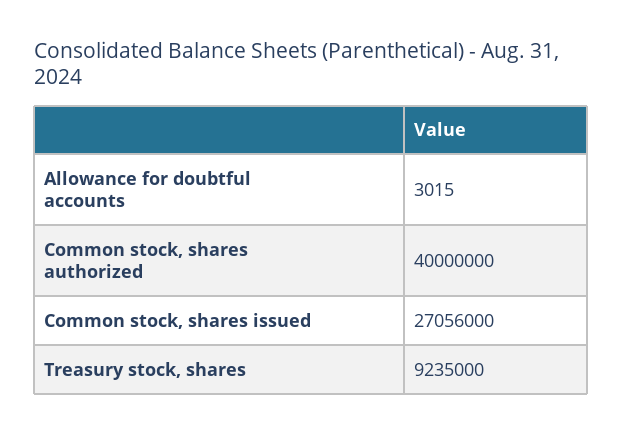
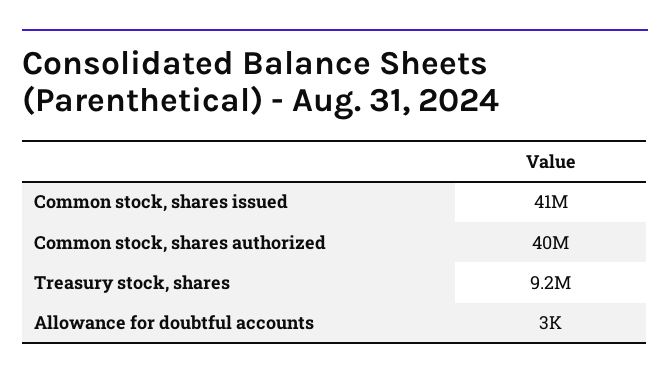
  {
    "Allowance for doubtful accounts": 3015,
    "Common stock, shares authorized": 40000000,
-   "Common stock, shares issued": 27056000,
+   "Common stock, shares issued": 41000000,
    "Treasury stock, shares": 9235000
  }

